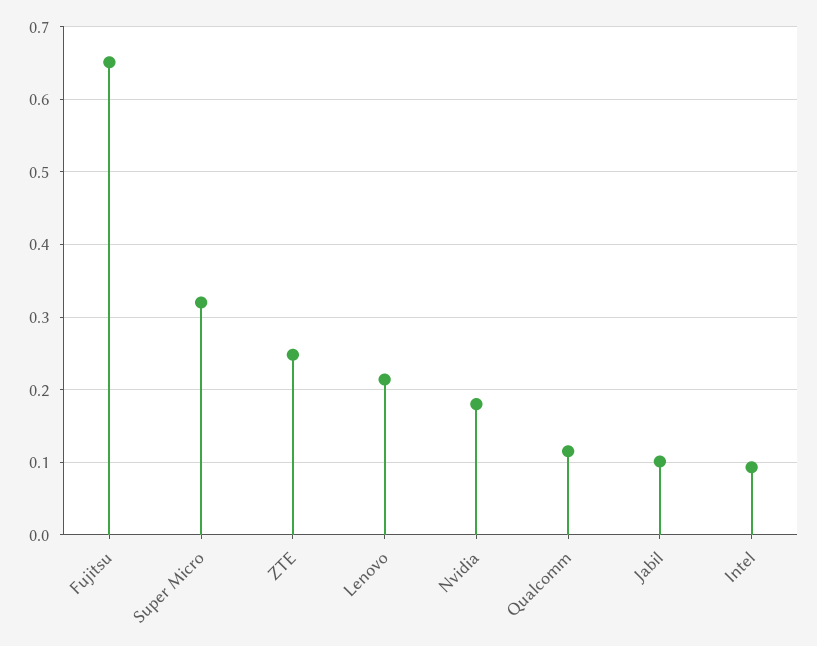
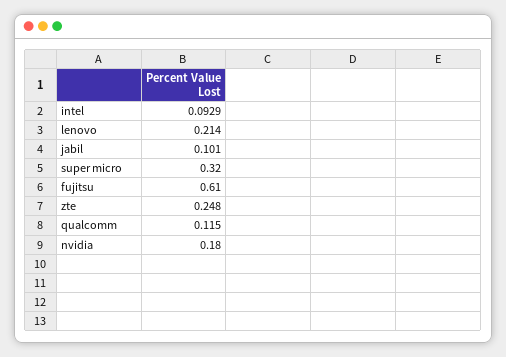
  {
-   "Fujitsu": 0.65,
+   "Fujitsu": 0.61,
    "Super Micro": 0.32,
    "ZTE": 0.248,
    "Lenovo": 0.214,
    "Nvidia": 0.18,
    "Qualcomm": 0.115,
    "Jabil": 0.101,
    "Intel": 0.0929
  }

